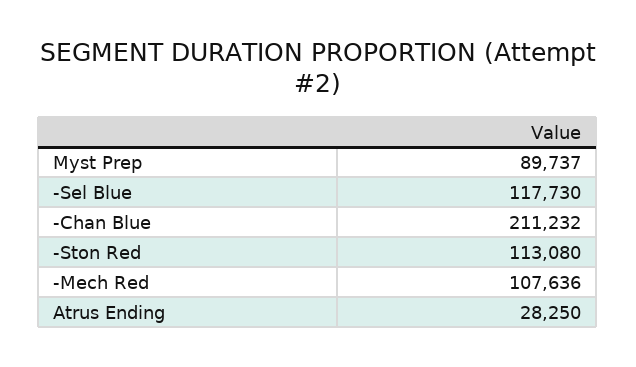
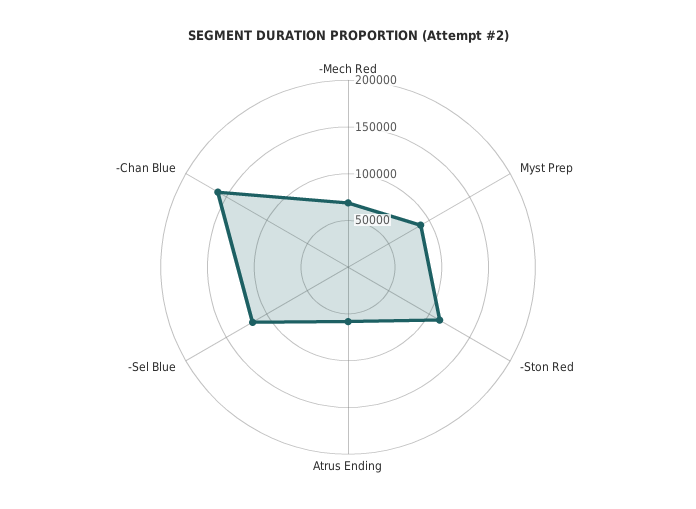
  {
    "Myst Prep": 89737,
    "-Sel Blue": 117730,
-   "-Chan Blue": 211232,
+   "-Chan Blue": 160000,
    "-Ston Red": 113080,
-   "-Mech Red": 107636,
+   "-Mech Red": 70000,
-   "Atrus Ending": 28250
+   "Atrus Ending": 60000
  }

